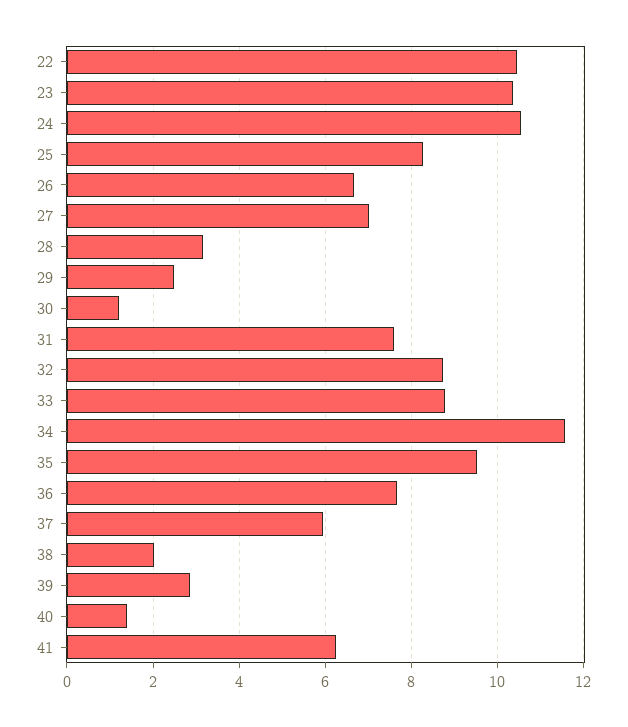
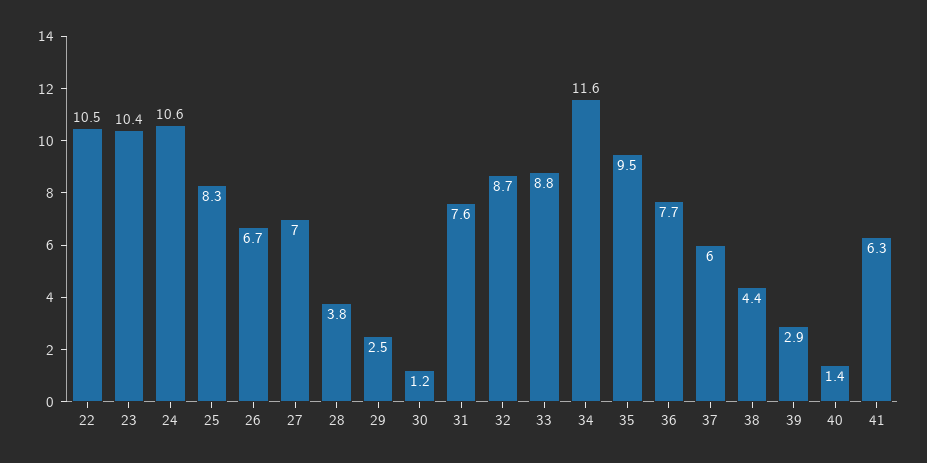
  {
    "22": 10.5,
    "23": 10.4,
    "24": 10.6,
    "25": 8.3,
    "26": 6.7,
    "27": 7,
-   "28": 3.2,
+   "28": 3.8,
    "29": 2.5,
    "30": 1.2,
    "31": 7.6,
    "32": 8.7,
    "33": 8.8,
    "34": 11.6,
    "35": 9.5,
    "36": 7.7,
    "37": 6,
-   "38": 2,
+   "38": 4.4,
    "39": 2.9,
    "40": 1.4,
    "41": 6.3
  }

